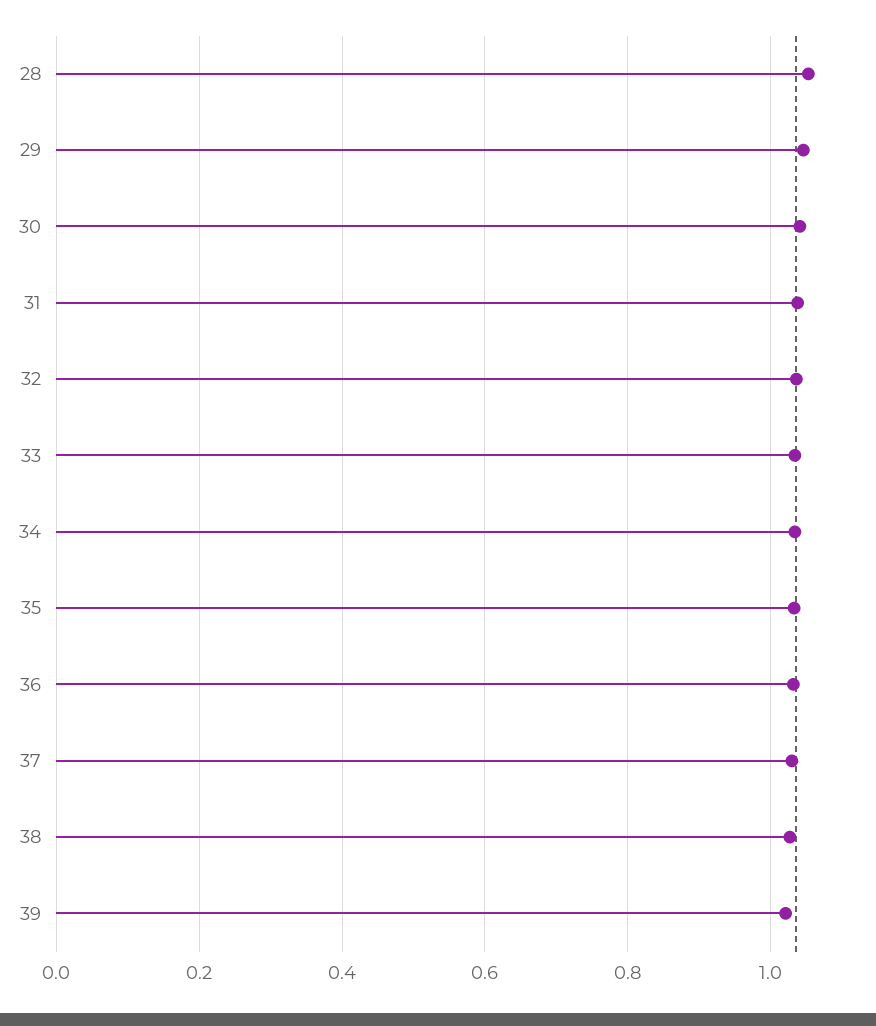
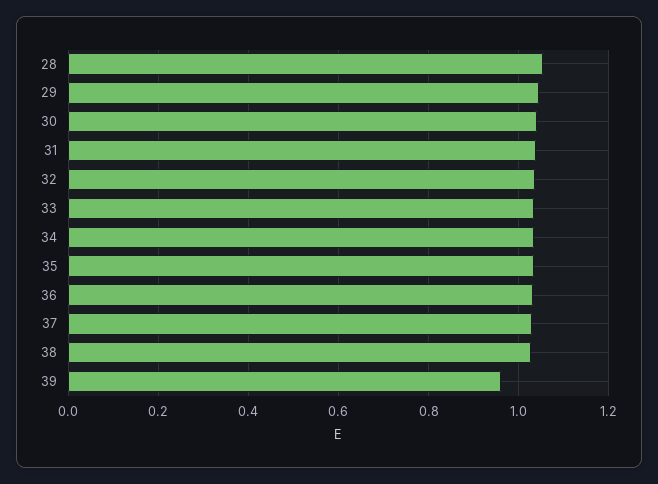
  {
    "28": 1.06,
    "29": 1.04,
    "30": 1.04,
    "31": 1.04,
    "32": 1.04,
    "33": 1.04,
    "34": 1.04,
    "35": 1.04,
    "36": 1.04,
    "37": 1.04,
    "38": 1.02,
-   "39": 1.02
+   "39": 0.96
  }

